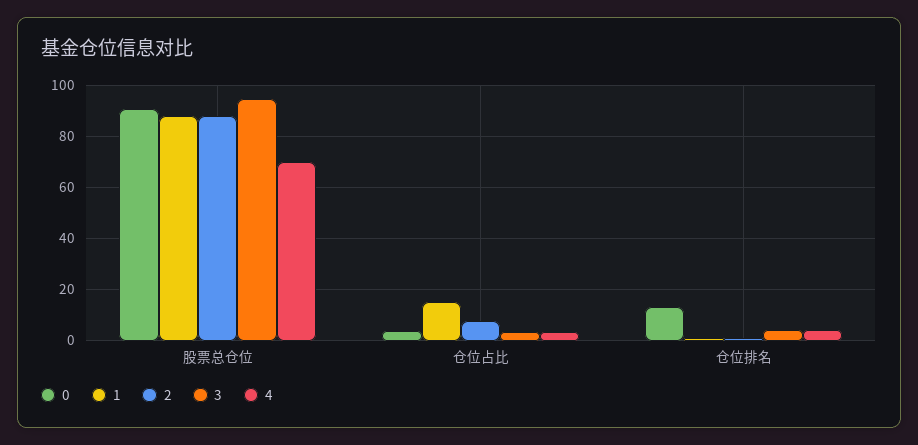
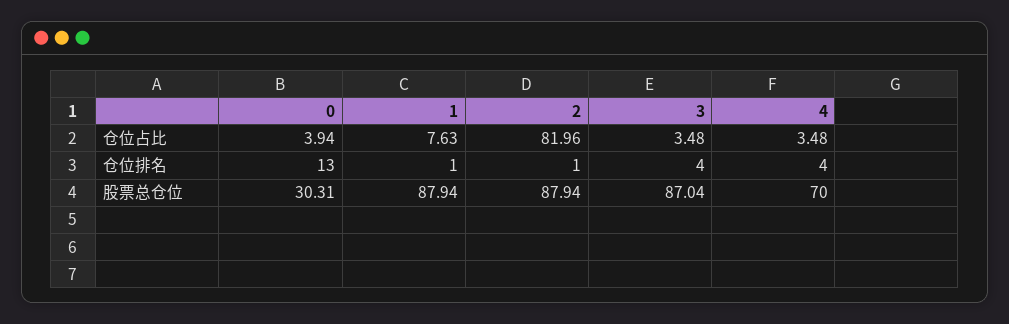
  {
    "0": {
-     "股票总仓位": 90,
+     "股票总仓位": 30.31,
      "仓位占比": 3.94,
      "仓位排名": 13
    },
    "1": {
      "股票总仓位": 87.94,
-     "仓位占比": 15,
+     "仓位占比": 7.63,
      "仓位排名": 1
    },
    "2": {
      "股票总仓位": 87.94,
-     "仓位占比": 7.5,
+     "仓位占比": 81.96,
      "仓位排名": 1
    },
    "3": {
-     "股票总仓位": 95,
+     "股票总仓位": 87.04,
      "仓位占比": 3.48,
      "仓位排名": 4
    },
    "4": {
      "股票总仓位": 70,
      "仓位占比": 3.48,
      "仓位排名": 4
    }
  }

